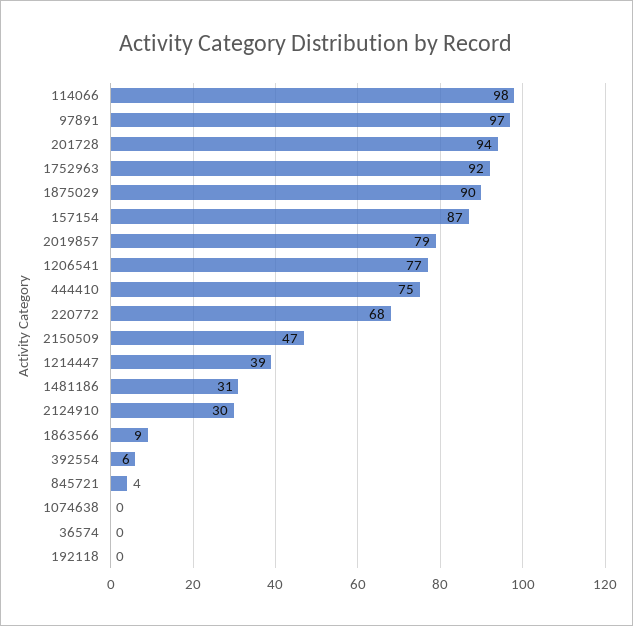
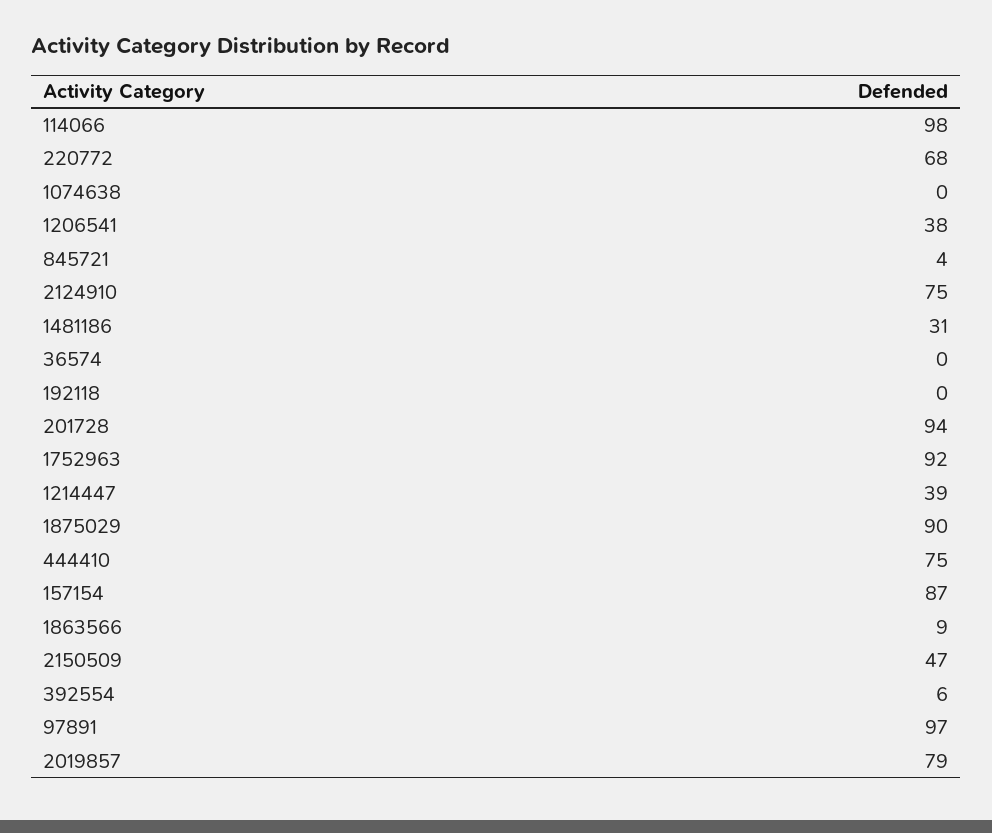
  {
    "114066": 98,
    "97891": 97,
    "201728": 94,
    "1752963": 92,
    "1875029": 90,
    "157154": 87,
    "2019857": 79,
-   "1206541": 77,
+   "1206541": 38,
    "444410": 75,
    "220772": 68,
    "2150509": 47,
    "1214447": 39,
    "1481186": 31,
-   "2124910": 30,
+   "2124910": 75,
    "1863566": 9,
    "392554": 6,
    "845721": 4,
    "1074638": 0,
    "36574": 0,
    "192118": 0
  }

